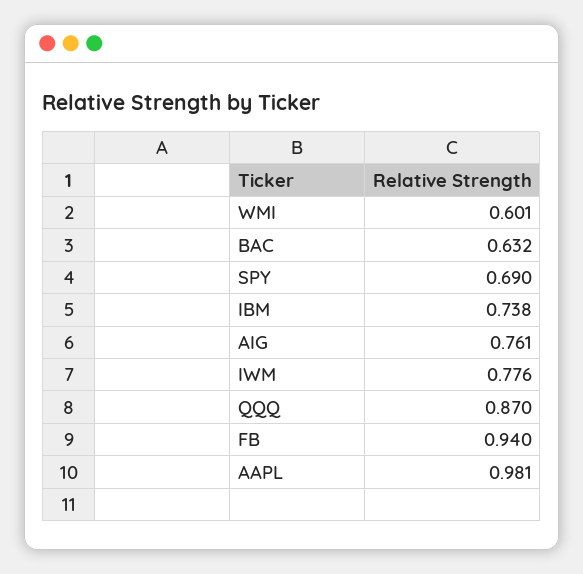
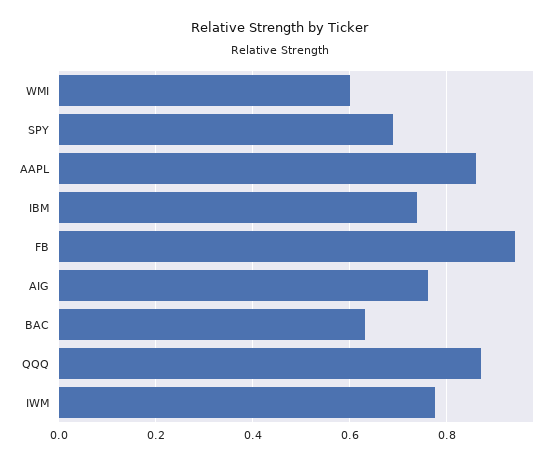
  {
    "WMI": 0.601,
    "BAC": 0.632,
    "SPY": 0.69,
    "IBM": 0.738,
    "AIG": 0.761,
    "IWM": 0.776,
    "QQQ": 0.87,
    "FB": 0.94,
-   "AAPL": 0.981
+   "AAPL": 0.86
  }

